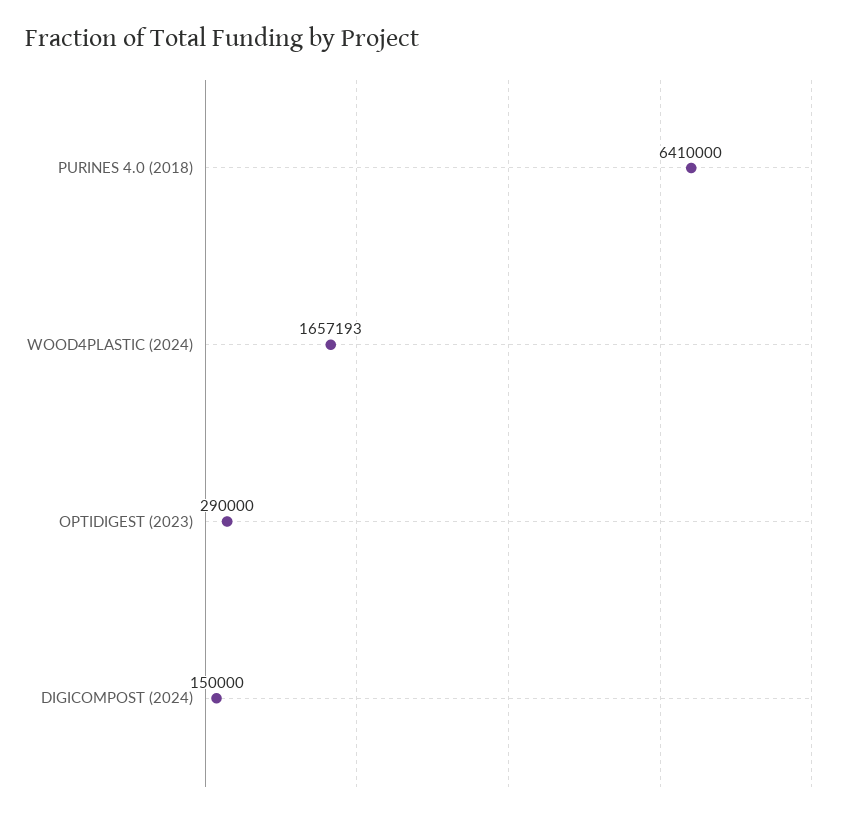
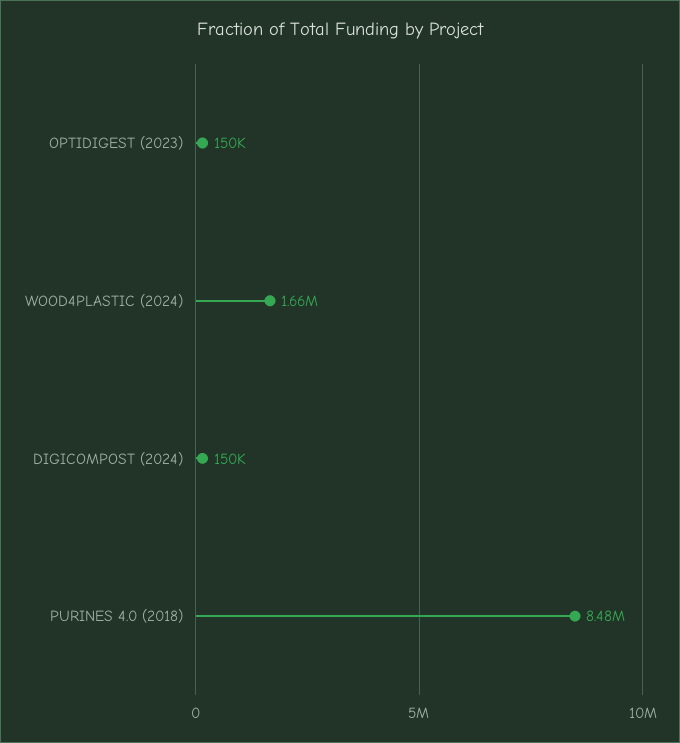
  {
-   "PURINES 4.0 (2018)": 6410000,
+   "PURINES 4.0 (2018)": 8480000,
    "WOOD4PLASTIC (2024)": 1657193,
-   "OPTIDIGEST (2023)": 290000,
+   "OPTIDIGEST (2023)": 150000,
    "DIGICOMPOST (2024)": 150000
  }

